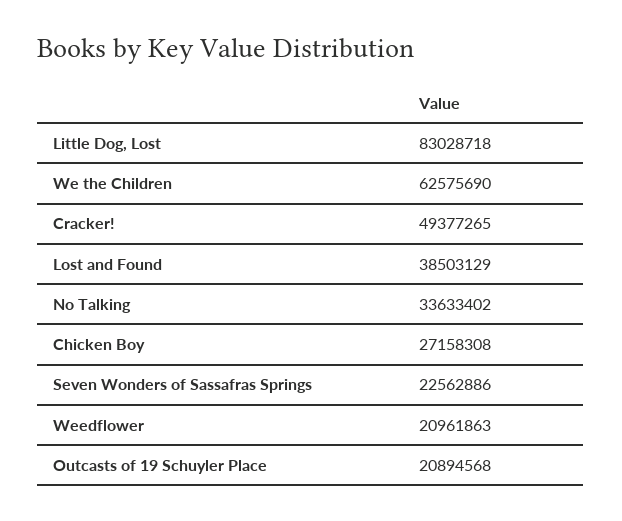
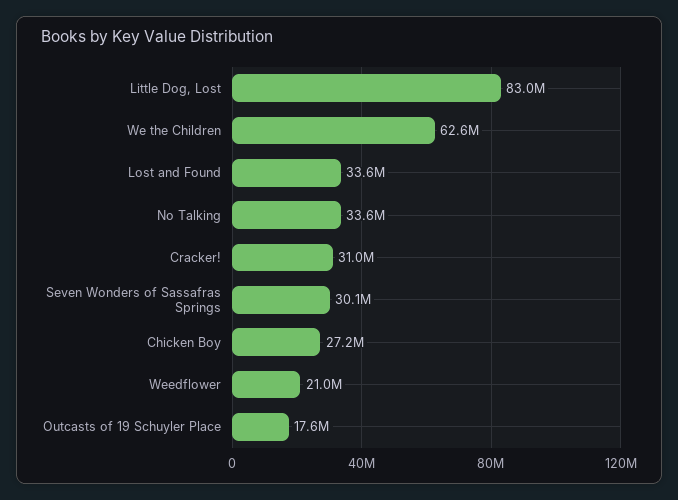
  {
    "Little Dog, Lost": 83028718,
    "We the Children": 62575690,
-   "Cracker!": 49377265,
+   "Cracker!": 31000000,
-   "Lost and Found": 38503129,
+   "Lost and Found": 33600000,
    "No Talking": 33633402,
    "Chicken Boy": 27158308,
-   "Seven Wonders of Sassafras Springs": 22562886,
+   "Seven Wonders of Sassafras Springs": 30100000,
    "Weedflower": 20961863,
-   "Outcasts of 19 Schuyler Place": 20894568
+   "Outcasts of 19 Schuyler Place": 17600000
  }

